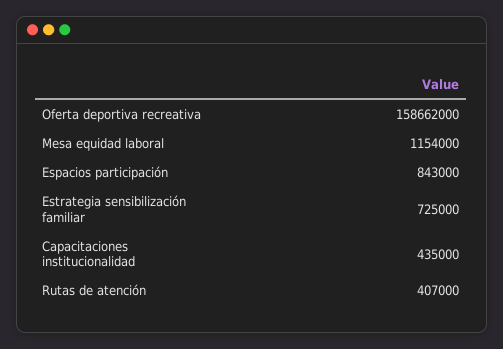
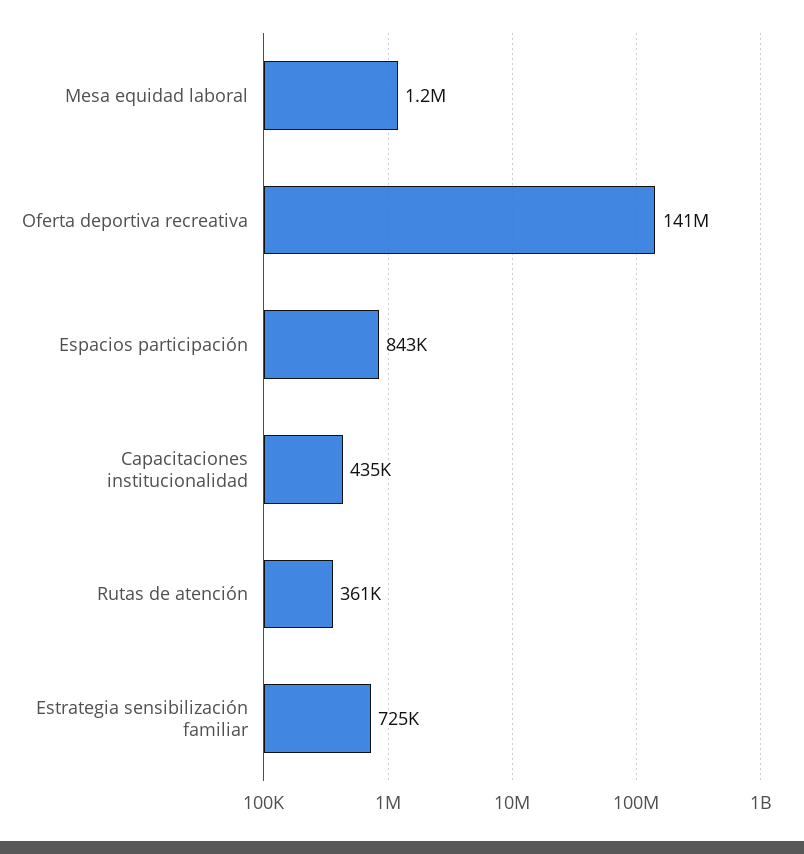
  {
-   "Oferta deportiva recreativa": 158662000,
+   "Oferta deportiva recreativa": 141000000,
    "Mesa equidad laboral": 1154000,
    "Espacios participación": 843000,
    "Estrategia sensibilización familiar": 725000,
    "Capacitaciones institucionalidad": 435000,
-   "Rutas de atención": 407000
+   "Rutas de atención": 361000
  }

